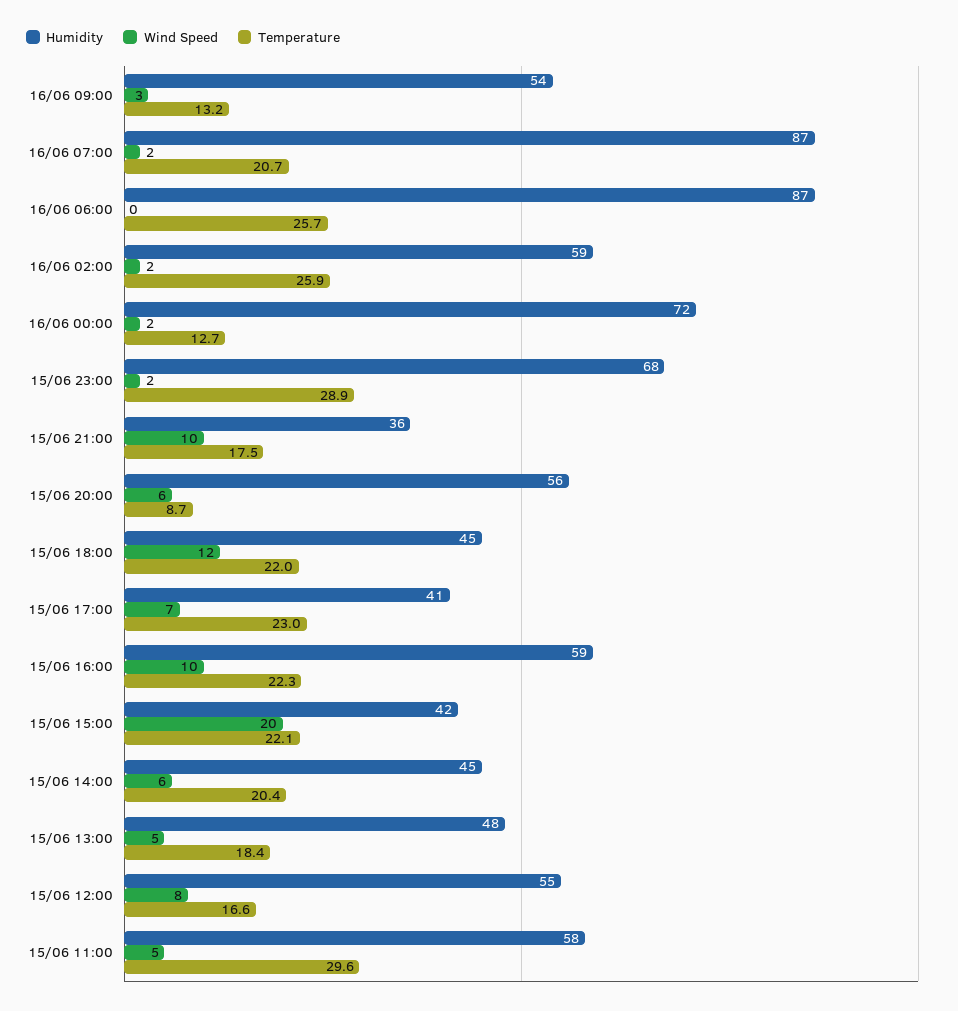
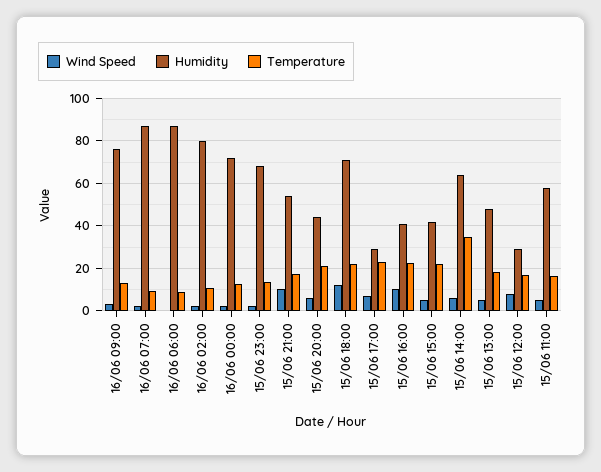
  {
    "Humidity": {
-     "16/06 09:00": 54,
+     "16/06 09:00": 75,
      "16/06 07:00": 87,
      "16/06 06:00": 87,
-     "16/06 02:00": 59,
+     "16/06 02:00": 80,
      "16/06 00:00": 72,
      "15/06 23:00": 68,
-     "15/06 21:00": 36,
+     "15/06 21:00": 55,
-     "15/06 20:00": 56,
+     "15/06 20:00": 45,
-     "15/06 18:00": 45,
+     "15/06 18:00": 70,
-     "15/06 17:00": 41,
+     "15/06 17:00": 30,
-     "15/06 16:00": 59,
+     "15/06 16:00": 40,
      "15/06 15:00": 42,
-     "15/06 14:00": 45,
+     "15/06 14:00": 65,
      "15/06 13:00": 48,
-     "15/06 12:00": 55,
+     "15/06 12:00": 30,
      "15/06 11:00": 58
    },
    "Wind Speed": {
      "16/06 09:00": 3,
      "16/06 07:00": 2,
      "16/06 06:00": 0,
      "16/06 02:00": 2,
      "16/06 00:00": 2,
      "15/06 23:00": 2,
      "15/06 21:00": 10,
      "15/06 20:00": 6,
      "15/06 18:00": 12,
      "15/06 17:00": 7,
      "15/06 16:00": 10,
-     "15/06 15:00": 20,
+     "15/06 15:00": 5,
      "15/06 14:00": 6,
      "15/06 13:00": 5,
      "15/06 12:00": 8,
      "15/06 11:00": 5
    },
    "Temperature": {
      "16/06 09:00": 13.2,
-     "16/06 07:00": 20.7,
+     "16/06 07:00": 10,
-     "16/06 06:00": 25.7,
+     "16/06 06:00": 10,
-     "16/06 02:00": 25.9,
+     "16/06 02:00": 10,
      "16/06 00:00": 12.7,
-     "15/06 23:00": 28.9,
+     "15/06 23:00": 15,
      "15/06 21:00": 17.5,
-     "15/06 20:00": 8.7,
+     "15/06 20:00": 20,
      "15/06 18:00": 22,
      "15/06 17:00": 23,
      "15/06 16:00": 22.3,
      "15/06 15:00": 22.1,
-     "15/06 14:00": 20.4,
+     "15/06 14:00": 35,
      "15/06 13:00": 18.4,
      "15/06 12:00": 16.6,
-     "15/06 11:00": 29.6
+     "15/06 11:00": 15
    }
  }

